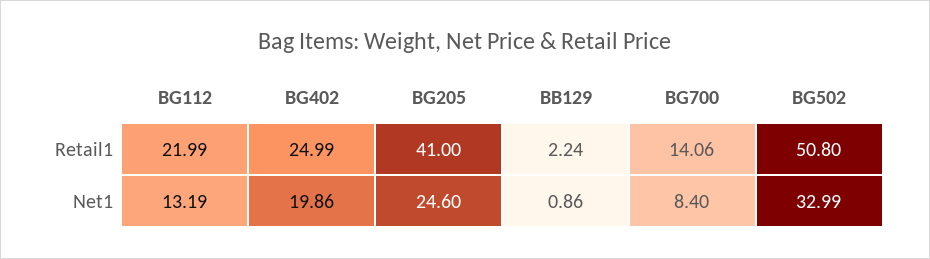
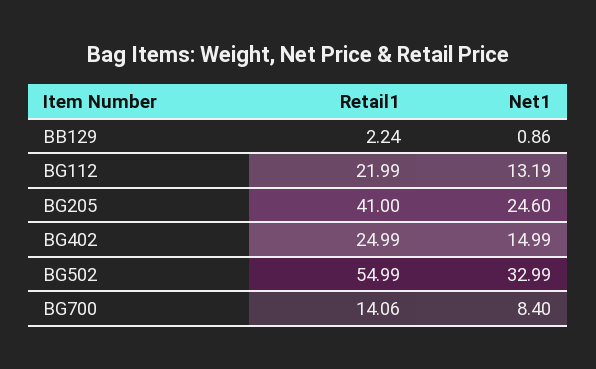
  {
    "BG112": {
      "Retail1": 21.99,
      "Net1": 13.19
    },
    "BG402": {
      "Retail1": 24.99,
-     "Net1": 19.86
+     "Net1": 14.99
    },
    "BG205": {
      "Retail1": 41,
      "Net1": 24.6
    },
    "BB129": {
      "Retail1": 2.24,
      "Net1": 0.86
    },
    "BG700": {
      "Retail1": 14.06,
      "Net1": 8.4
    },
    "BG502": {
-     "Retail1": 50.8,
+     "Retail1": 54.99,
      "Net1": 32.99
    }
  }

